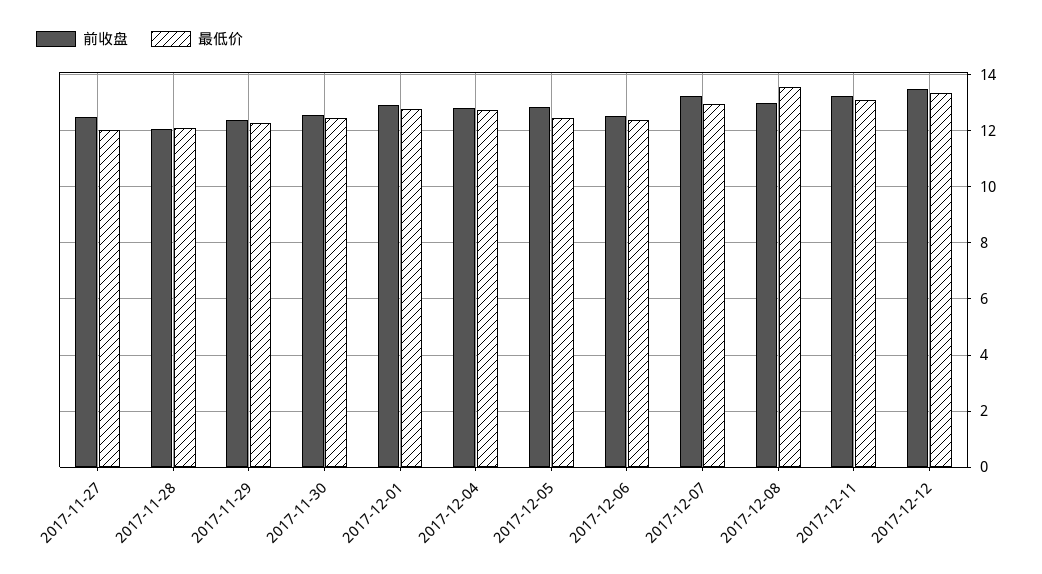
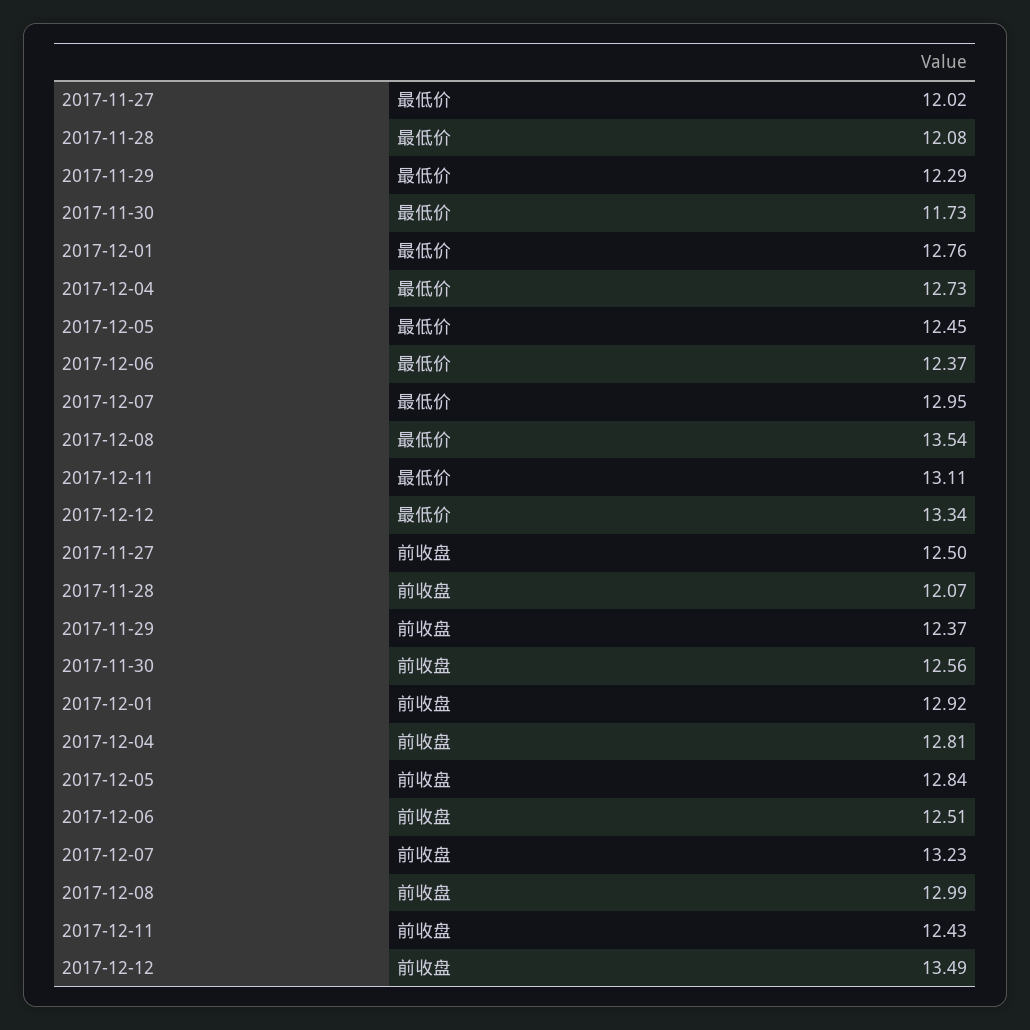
  {
    "前收盘": {
      "2017-11-27": 12.5,
      "2017-11-28": 12.07,
      "2017-11-29": 12.37,
      "2017-11-30": 12.56,
      "2017-12-01": 12.92,
      "2017-12-04": 12.81,
      "2017-12-05": 12.84,
      "2017-12-06": 12.51,
      "2017-12-07": 13.23,
      "2017-12-08": 12.99,
-     "2017-12-11": 13.25,
+     "2017-12-11": 12.43,
      "2017-12-12": 13.49
    },
    "最低价": {
      "2017-11-27": 12.02,
      "2017-11-28": 12.08,
      "2017-11-29": 12.29,
-     "2017-11-30": 12.5,
+     "2017-11-30": 11.73,
      "2017-12-01": 12.76,
      "2017-12-04": 12.73,
      "2017-12-05": 12.45,
      "2017-12-06": 12.37,
      "2017-12-07": 12.95,
      "2017-12-08": 13.54,
      "2017-12-11": 13.11,
      "2017-12-12": 13.34
    }
  }

